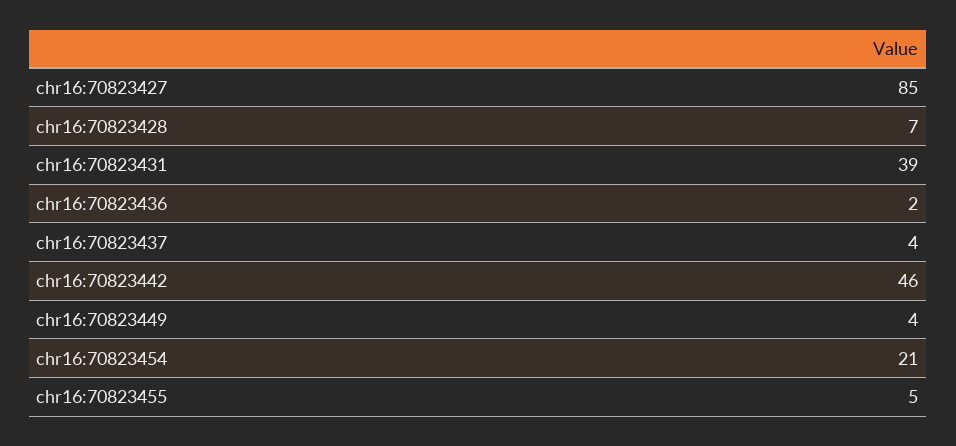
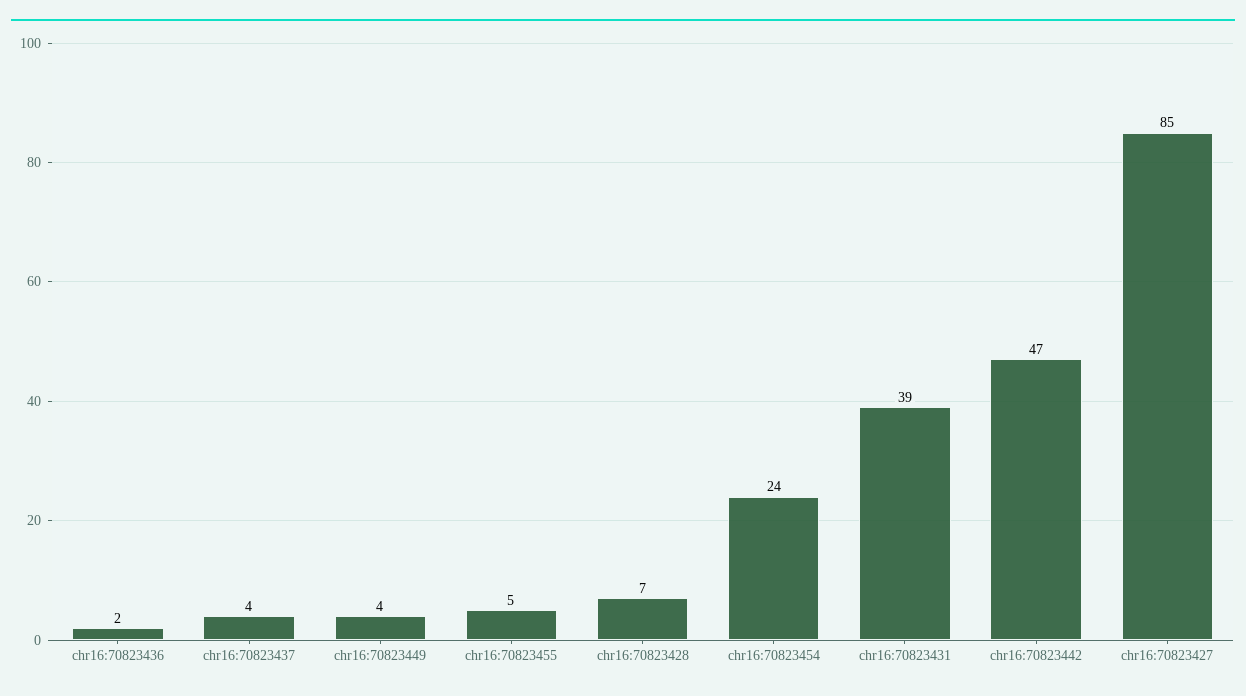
  {
    "chr16:70823427": 85,
    "chr16:70823428": 7,
    "chr16:70823431": 39,
    "chr16:70823436": 2,
    "chr16:70823437": 4,
-   "chr16:70823442": 46,
+   "chr16:70823442": 47,
    "chr16:70823449": 4,
-   "chr16:70823454": 21,
+   "chr16:70823454": 24,
    "chr16:70823455": 5
  }

